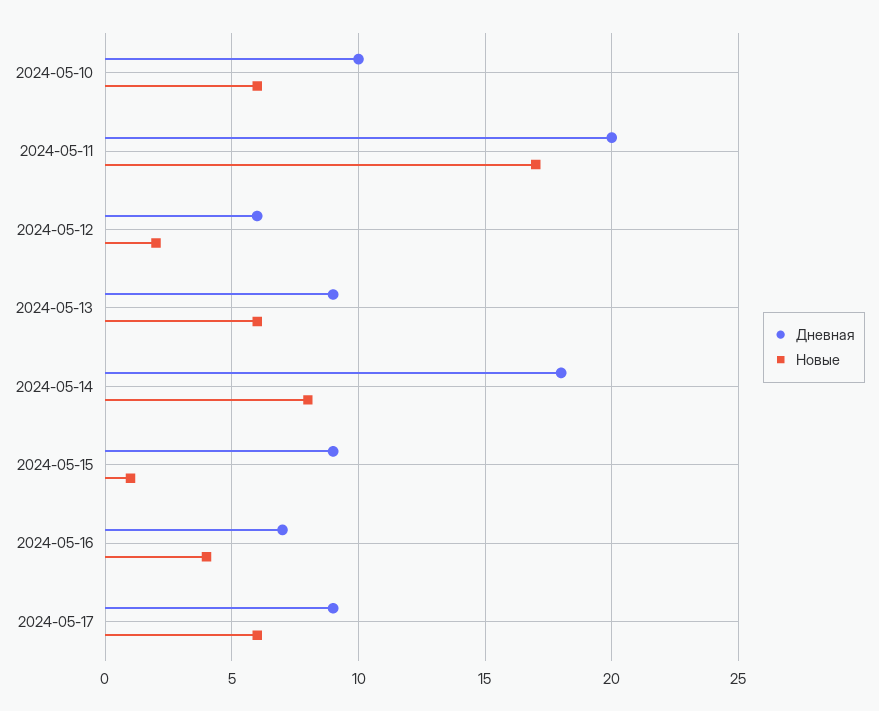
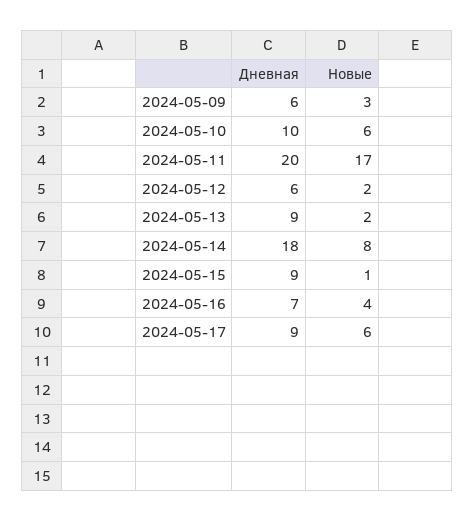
  {
    "Дневная": {
      "2024-05-10": 10,
      "2024-05-11": 20,
      "2024-05-12": 6,
      "2024-05-13": 9,
      "2024-05-14": 18,
      "2024-05-15": 9,
      "2024-05-16": 7,
-     "2024-05-17": 9
+     "2024-05-17": 9,
+     "2024-05-09": 6
    },
    "Новые": {
      "2024-05-10": 6,
      "2024-05-11": 17,
      "2024-05-12": 2,
-     "2024-05-13": 6,
+     "2024-05-13": 2,
      "2024-05-14": 8,
      "2024-05-15": 1,
      "2024-05-16": 4,
-     "2024-05-17": 6
+     "2024-05-17": 6,
+     "2024-05-09": 3
    }
  }

